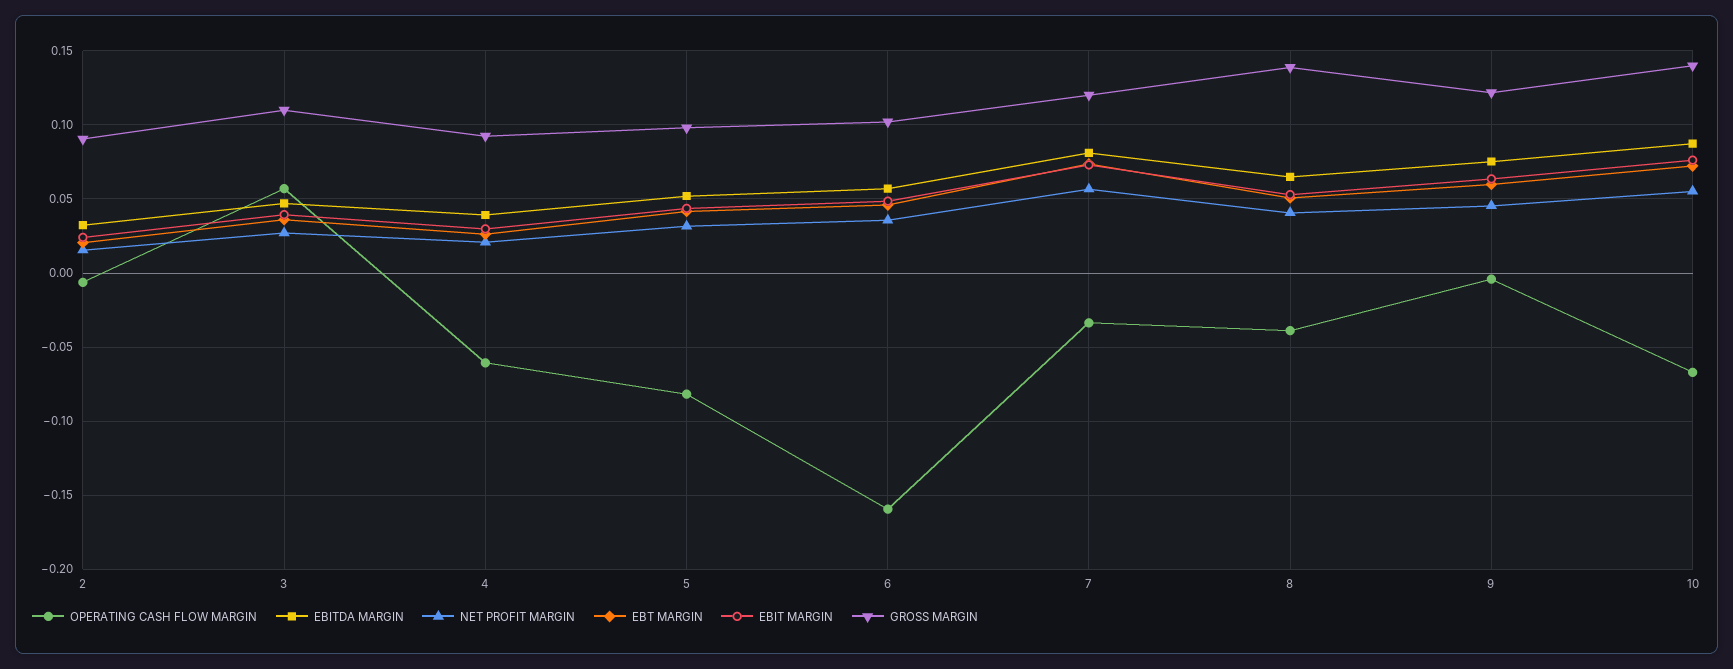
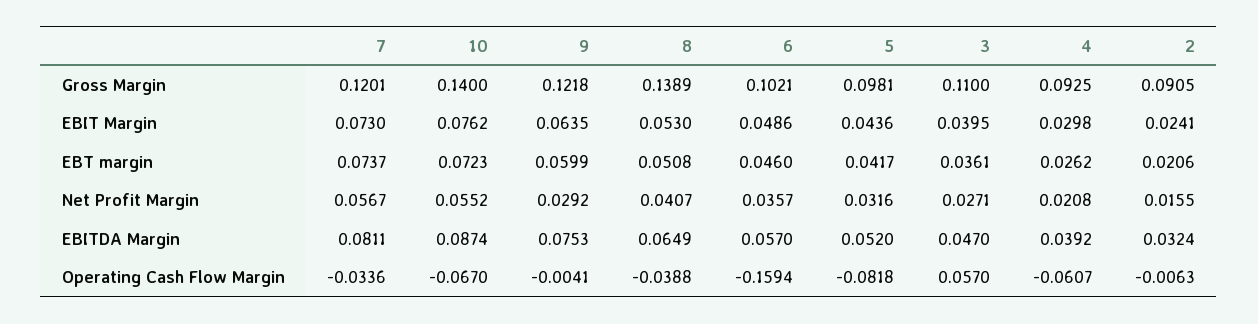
  {
    "OPERATING CASH FLOW MARGIN": {
      "2": -0.0063,
      "3": 0.057,
      "4": -0.0607,
      "5": -0.0818,
      "6": -0.1594,
      "7": -0.0336,
      "8": -0.0388,
      "9": -0.0041,
      "10": -0.067
    },
    "EBITDA MARGIN": {
      "2": 0.0324,
      "3": 0.047,
      "4": 0.0392,
      "5": 0.052,
      "6": 0.057,
      "7": 0.0811,
      "8": 0.0649,
      "9": 0.0753,
      "10": 0.0874
    },
    "NET PROFIT MARGIN": {
      "2": 0.0155,
      "3": 0.0271,
      "4": 0.0208,
      "5": 0.0316,
      "6": 0.0357,
      "7": 0.0567,
      "8": 0.0407,
-     "9": 0.045,
+     "9": 0.0292,
      "10": 0.0552
    },
    "EBT MARGIN": {
      "2": 0.0206,
      "3": 0.0361,
      "4": 0.0262,
      "5": 0.0417,
      "6": 0.046,
      "7": 0.0737,
      "8": 0.0508,
      "9": 0.0599,
      "10": 0.0723
    },
    "EBIT MARGIN": {
      "2": 0.0241,
      "3": 0.0395,
      "4": 0.0298,
      "5": 0.0436,
      "6": 0.0486,
      "7": 0.073,
      "8": 0.053,
      "9": 0.0635,
      "10": 0.0762
    },
    "GROSS MARGIN": {
      "2": 0.0905,
      "3": 0.11,
      "4": 0.0925,
      "5": 0.0981,
      "6": 0.1021,
      "7": 0.1201,
      "8": 0.1389,
      "9": 0.1218,
      "10": 0.14
    }
  }

